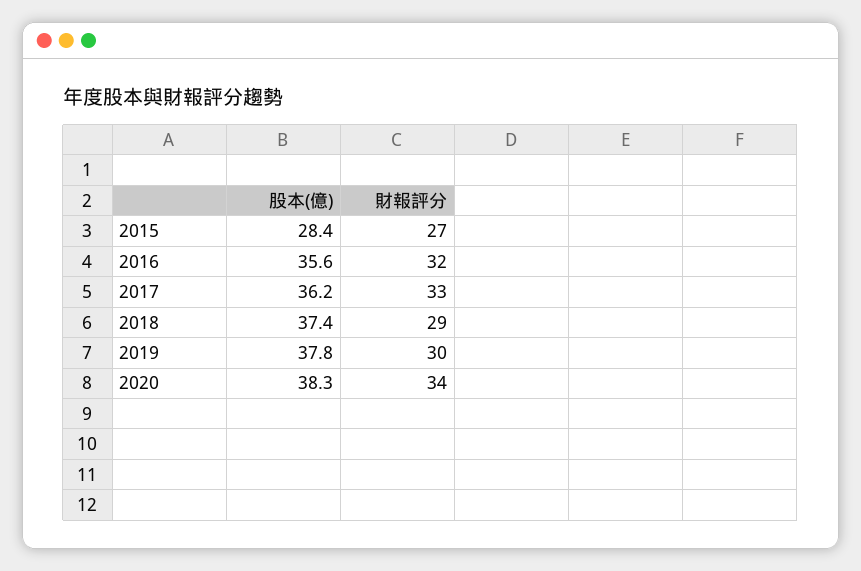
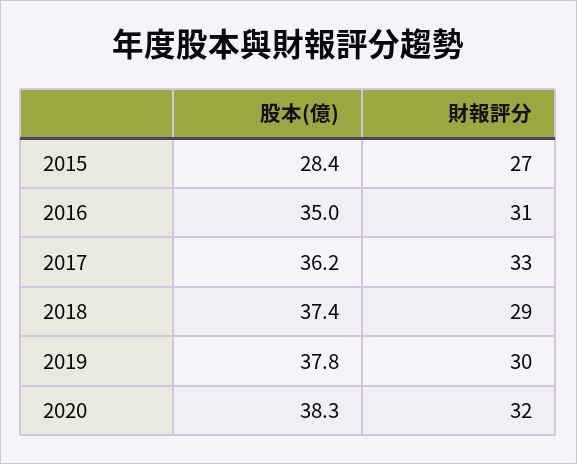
  {
    "股本(億)": {
      "2015": 28.4,
-     "2016": 35.6,
+     "2016": 35,
      "2017": 36.2,
      "2018": 37.4,
      "2019": 37.8,
      "2020": 38.3
    },
    "財報評分": {
      "2015": 27,
-     "2016": 32,
+     "2016": 31,
      "2017": 33,
      "2018": 29,
      "2019": 30,
-     "2020": 34
+     "2020": 32
    }
  }

